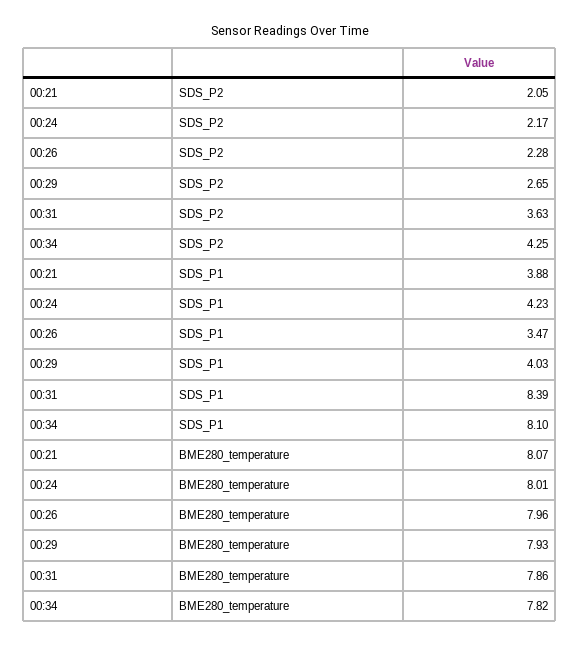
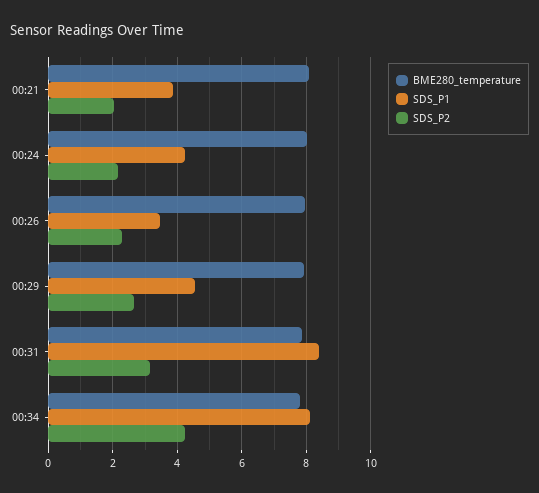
  {
    "SDS_P2": {
      "00:21": 2.05,
      "00:24": 2.17,
      "00:26": 2.28,
      "00:29": 2.65,
-     "00:31": 3.63,
+     "00:31": 3.2,
      "00:34": 4.25
    },
    "SDS_P1": {
      "00:21": 3.88,
      "00:24": 4.23,
      "00:26": 3.47,
-     "00:29": 4.03,
+     "00:29": 4.6,
      "00:31": 8.39,
      "00:34": 8.1
    },
    "BME280_temperature": {
      "00:21": 8.07,
      "00:24": 8.01,
      "00:26": 7.96,
      "00:29": 7.93,
      "00:31": 7.86,
      "00:34": 7.82
    }
  }

